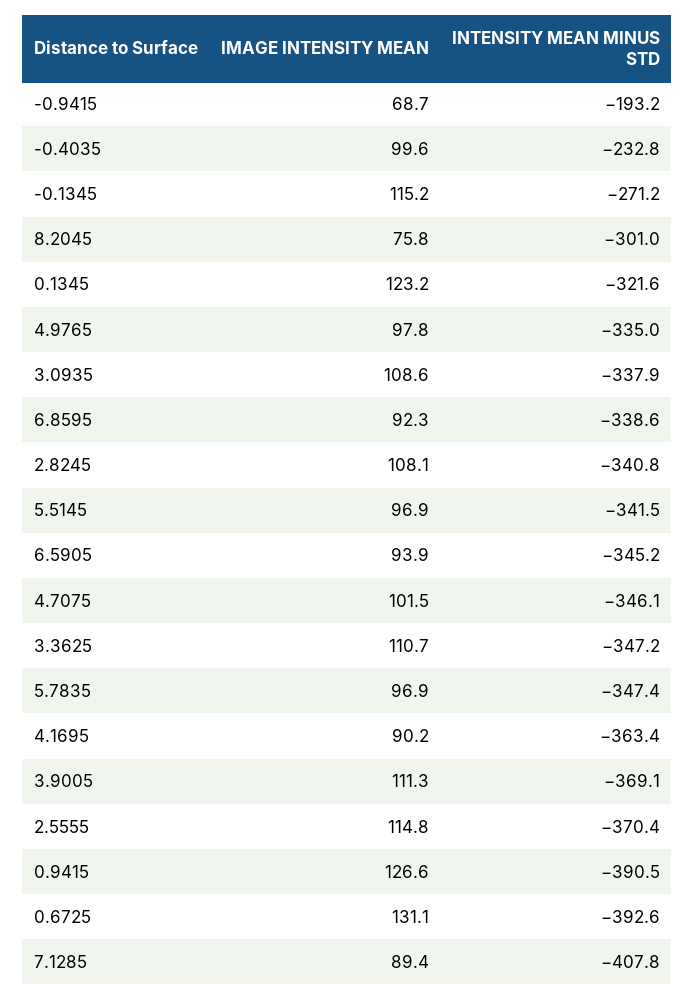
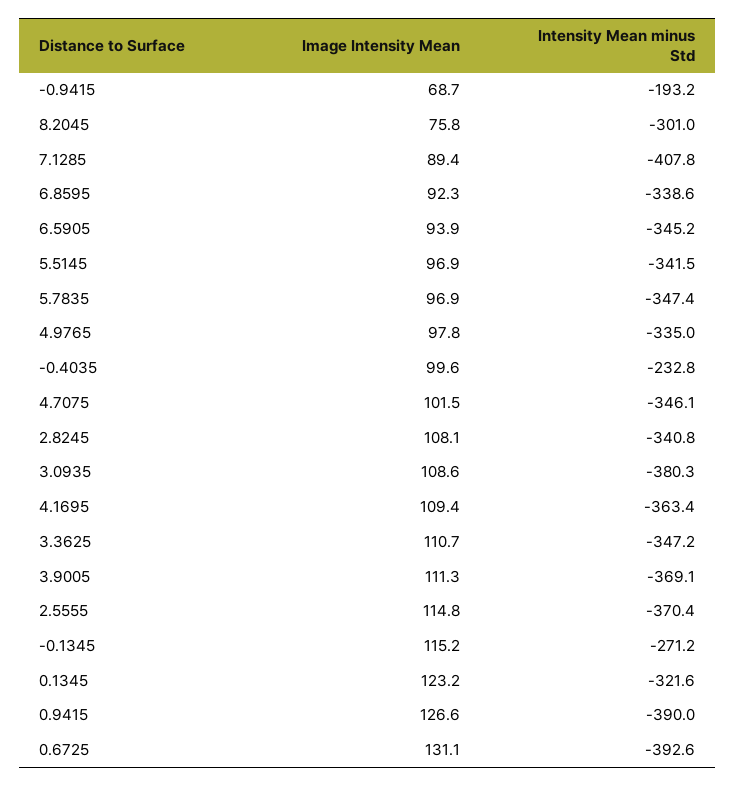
  {
    "IMAGE INTENSITY MEAN": {
      "-0.9415": 68.7,
      "-0.4035": 99.6,
      "-0.1345": 115.2,
      "8.2045": 75.8,
      "0.1345": 123.2,
      "4.9765": 97.8,
      "3.0935": 108.6,
      "6.8595": 92.3,
      "2.8245": 108.1,
      "5.5145": 96.9,
      "6.5905": 93.9,
      "4.7075": 101.5,
      "3.3625": 110.7,
      "5.7835": 96.9,
-     "4.1695": 90.2,
+     "4.1695": 109.4,
      "3.9005": 111.3,
      "2.5555": 114.8,
      "0.9415": 126.6,
      "0.6725": 131.1,
      "7.1285": 89.4
    },
    "INTENSITY MEAN MINUS STD": {
      "-0.9415": -193.2,
      "-0.4035": -232.8,
      "-0.1345": -271.2,
      "8.2045": -301,
      "0.1345": -321.6,
      "4.9765": -335,
-     "3.0935": -337.9,
+     "3.0935": -380.3,
      "6.8595": -338.6,
      "2.8245": -340.8,
      "5.5145": -341.5,
      "6.5905": -345.2,
      "4.7075": -346.1,
      "3.3625": -347.2,
      "5.7835": -347.4,
      "4.1695": -363.4,
      "3.9005": -369.1,
      "2.5555": -370.4,
-     "0.9415": -390.5,
+     "0.9415": -390,
      "0.6725": -392.6,
      "7.1285": -407.8
    }
  }

